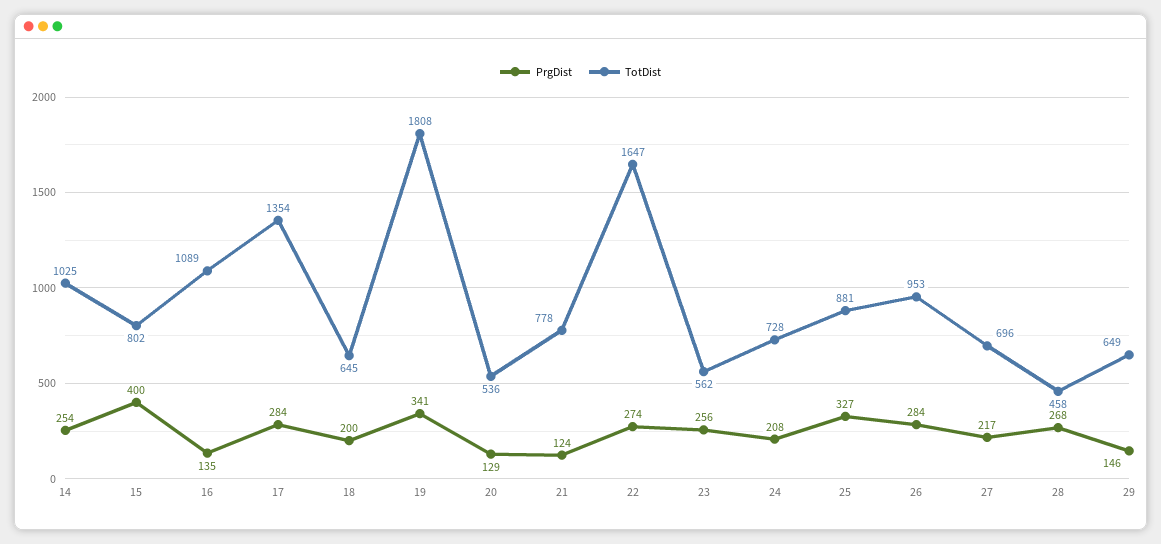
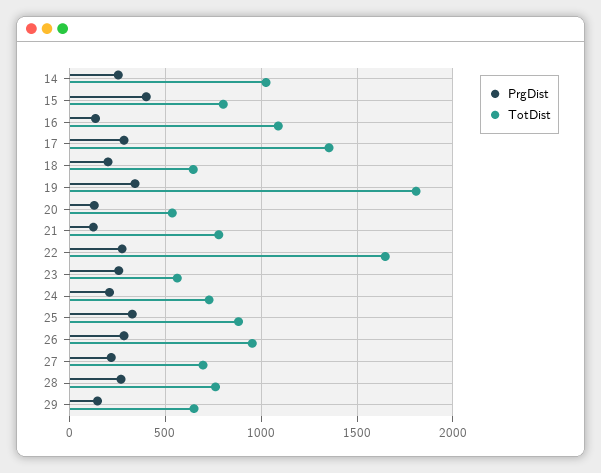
  {
    "PrgDist": {
      "14": 254,
      "15": 400,
      "16": 135,
      "17": 284,
      "18": 200,
      "19": 341,
      "20": 129,
      "21": 124,
      "22": 274,
      "23": 256,
      "24": 208,
      "25": 327,
      "26": 284,
      "27": 217,
      "28": 268,
      "29": 146
    },
    "TotDist": {
      "14": 1025,
      "15": 802,
      "16": 1089,
      "17": 1354,
      "18": 645,
      "19": 1808,
      "20": 536,
      "21": 778,
      "22": 1647,
      "23": 562,
      "24": 728,
      "25": 881,
      "26": 953,
      "27": 696,
-     "28": 458,
+     "28": 750,
      "29": 649
    }
  }

